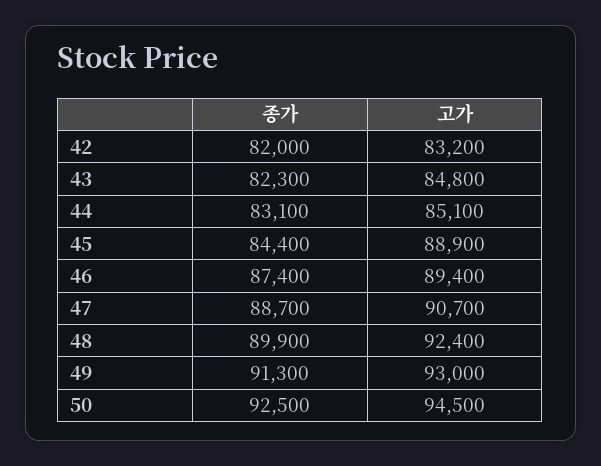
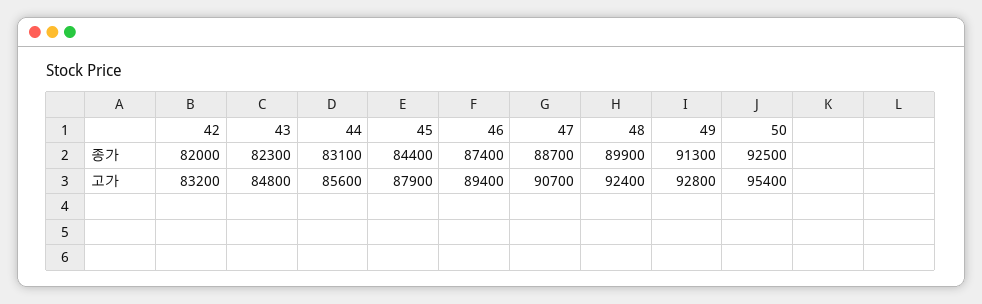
  {
    "종가": {
      "42": 82000,
      "43": 82300,
      "44": 83100,
      "45": 84400,
      "46": 87400,
      "47": 88700,
      "48": 89900,
      "49": 91300,
      "50": 92500
    },
    "고가": {
      "42": 83200,
      "43": 84800,
-     "44": 85100,
+     "44": 85600,
-     "45": 88900,
+     "45": 87900,
      "46": 89400,
      "47": 90700,
      "48": 92400,
-     "49": 93000,
+     "49": 92800,
-     "50": 94500
+     "50": 95400
    }
  }

